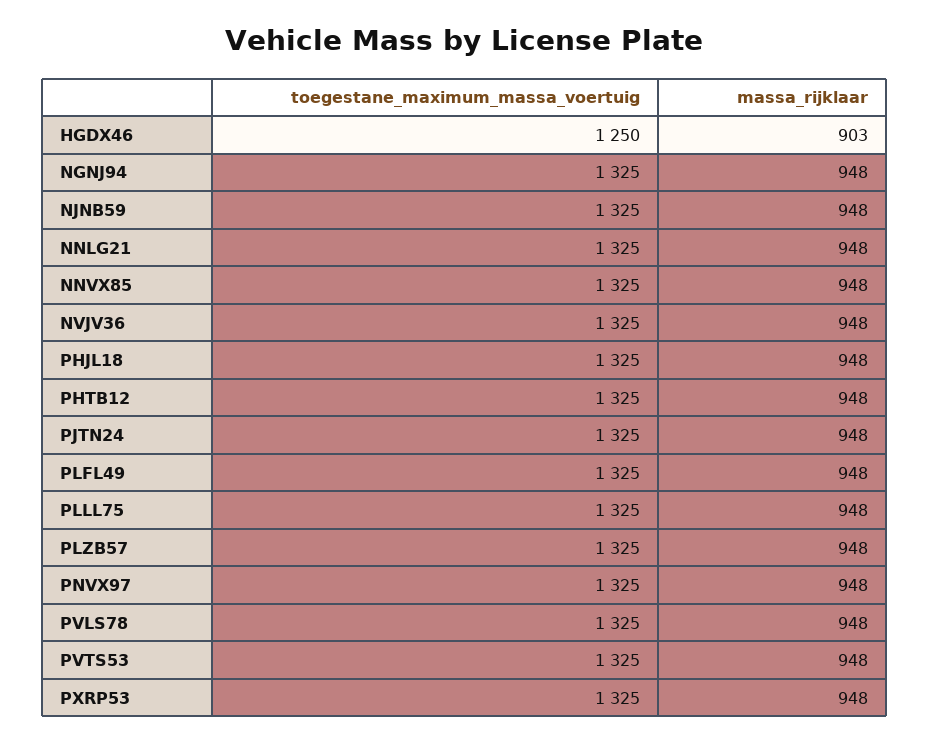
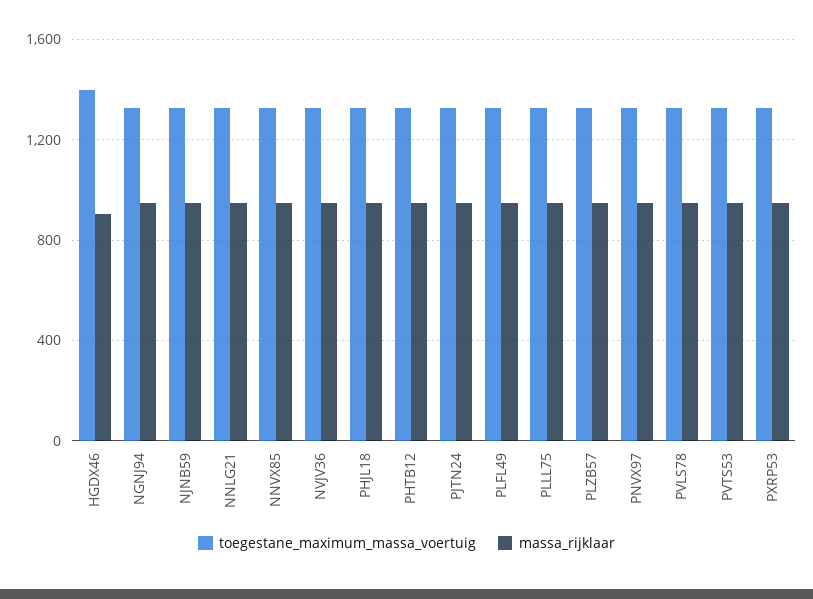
  {
    "toegestane_maximum_massa_voertuig": {
-     "HGDX46": 1250,
+     "HGDX46": 1400,
      "NGNJ94": 1325,
      "NJNB59": 1325,
      "NNLG21": 1325,
      "NNVX85": 1325,
      "NVJV36": 1325,
      "PHJL18": 1325,
      "PHTB12": 1325,
      "PJTN24": 1325,
      "PLFL49": 1325,
      "PLLL75": 1325,
      "PLZB57": 1325,
      "PNVX97": 1325,
      "PVLS78": 1325,
      "PVTS53": 1325,
      "PXRP53": 1325
    },
    "massa_rijklaar": {
      "HGDX46": 903,
      "NGNJ94": 948,
      "NJNB59": 948,
      "NNLG21": 948,
      "NNVX85": 948,
      "NVJV36": 948,
      "PHJL18": 948,
      "PHTB12": 948,
      "PJTN24": 948,
      "PLFL49": 948,
      "PLLL75": 948,
      "PLZB57": 948,
      "PNVX97": 948,
      "PVLS78": 948,
      "PVTS53": 948,
      "PXRP53": 948
    }
  }

